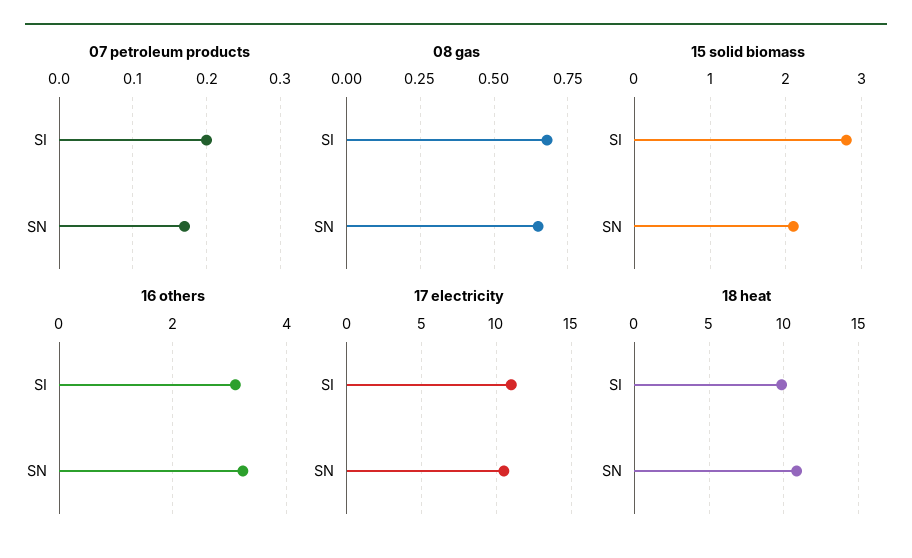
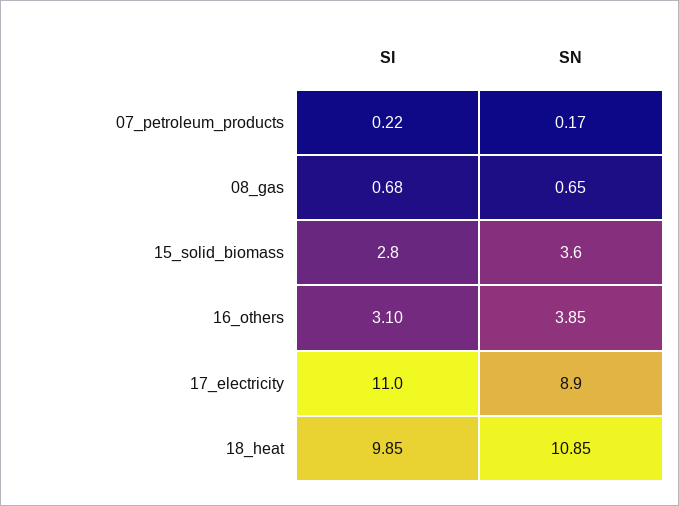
  {
    "07 petroleum products": {
-     "SI": 0.2,
+     "SI": 0.22,
      "SN": 0.17
    },
    "08 gas": {
      "SI": 0.68,
      "SN": 0.65
    },
    "15 solid biomass": {
      "SI": 2.8,
-     "SN": 2.1
+     "SN": 3.6
    },
    "16 others": {
      "SI": 3.1,
-     "SN": 3.2
+     "SN": 3.85
    },
    "17 electricity": {
      "SI": 11,
-     "SN": 10.5
+     "SN": 8.9
    },
    "18 heat": {
      "SI": 9.85,
      "SN": 10.85
    }
  }

